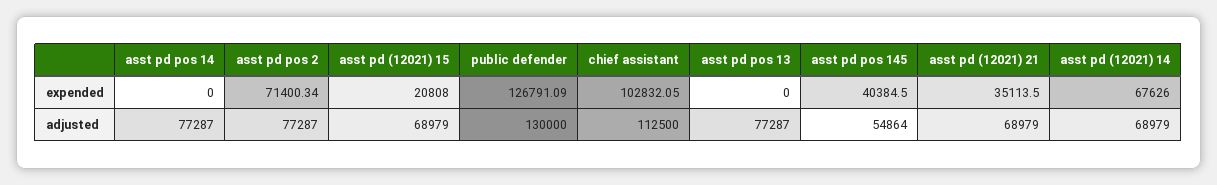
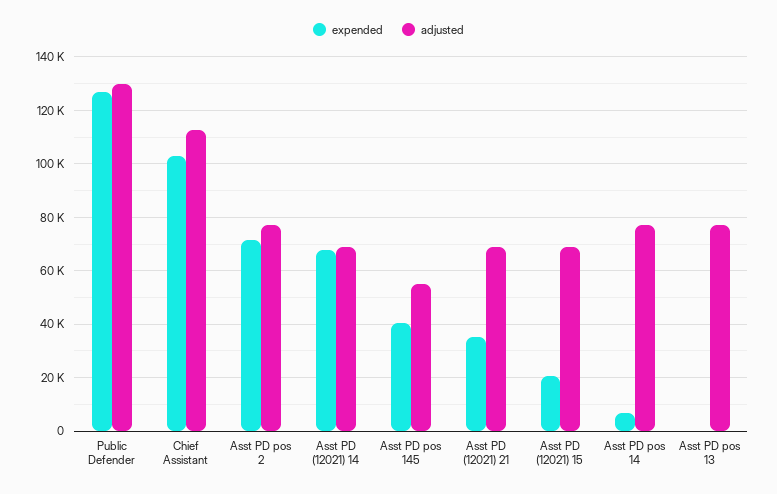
  {
    "expended": {
-     "asst pd pos 14": 0,
+     "asst pd pos 14": 7500,
      "asst pd pos 2": 71400.34,
      "asst pd (12021) 15": 20808,
      "public defender": 126791.09,
      "chief assistant": 102832.05,
      "asst pd pos 13": 0,
      "asst pd pos 145": 40384.5,
      "asst pd (12021) 21": 35113.5,
      "asst pd (12021) 14": 67626
    },
    "adjusted": {
      "asst pd pos 14": 77287,
      "asst pd pos 2": 77287,
      "asst pd (12021) 15": 68979,
      "public defender": 130000,
      "chief assistant": 112500,
      "asst pd pos 13": 77287,
      "asst pd pos 145": 54864,
      "asst pd (12021) 21": 68979,
      "asst pd (12021) 14": 68979
    }
  }

